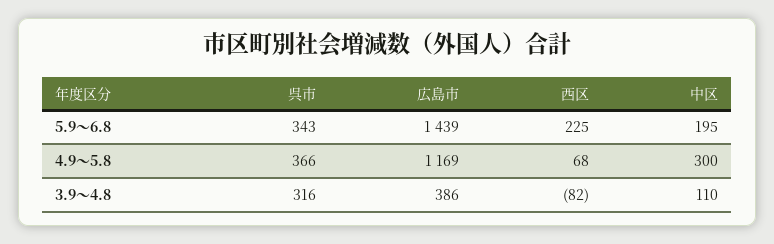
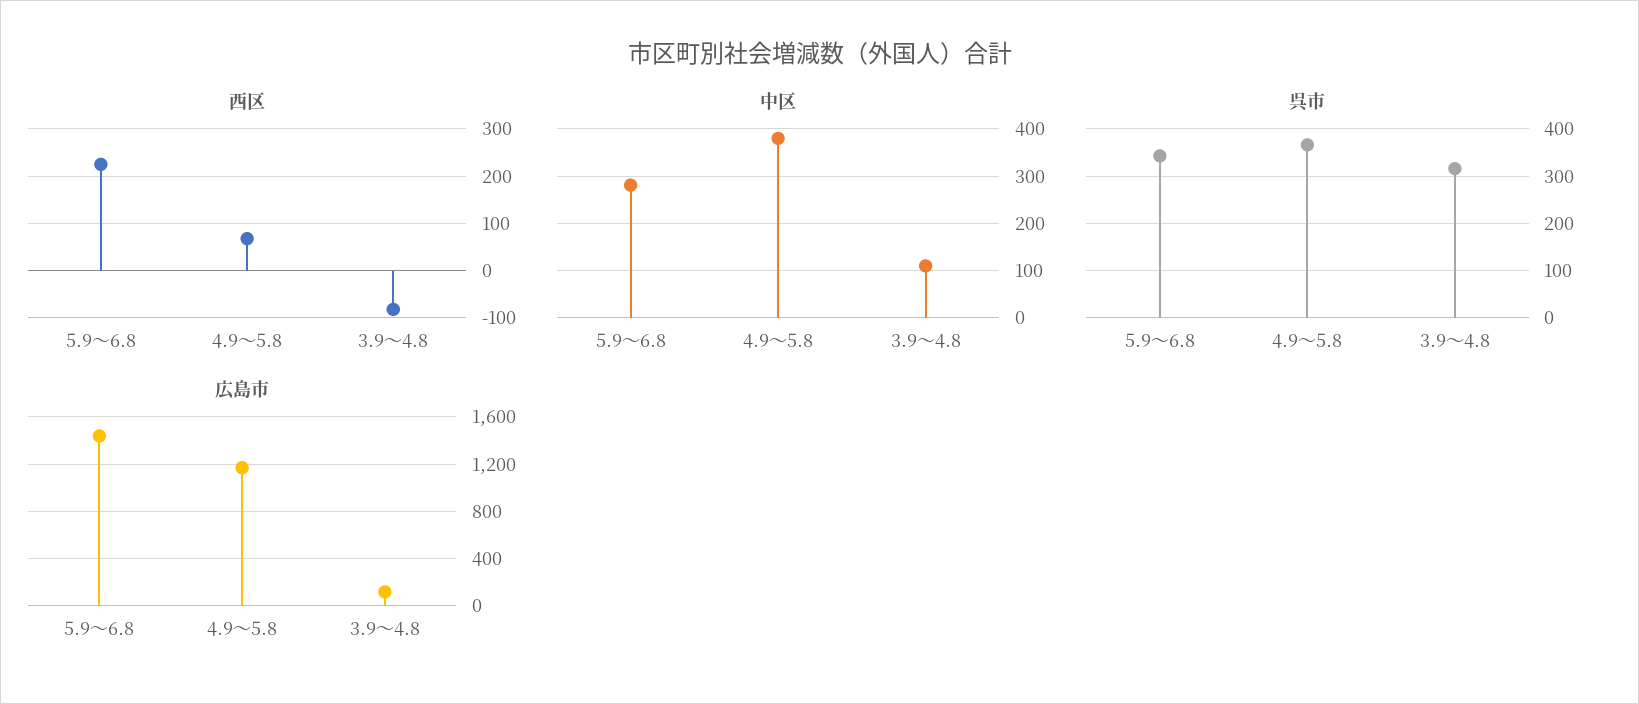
  {
    "呉市": {
      "5.9～6.8": 343,
      "4.9～5.8": 366,
      "3.9～4.8": 316
    },
    "広島市": {
      "5.9～6.8": 1439,
      "4.9～5.8": 1169,
-     "3.9～4.8": 386
+     "3.9～4.8": 100
    },
    "西区": {
      "5.9～6.8": 225,
      "4.9～5.8": 68,
      "3.9～4.8": -82
    },
    "中区": {
-     "5.9～6.8": 195,
+     "5.9～6.8": 280,
-     "4.9～5.8": 300,
+     "4.9～5.8": 380,
      "3.9～4.8": 110
    }
  }

